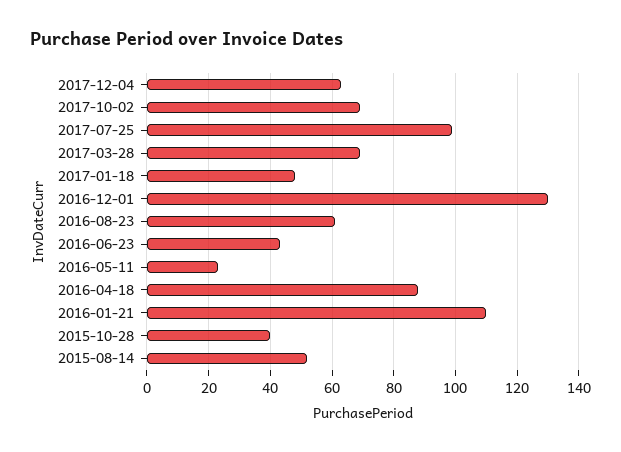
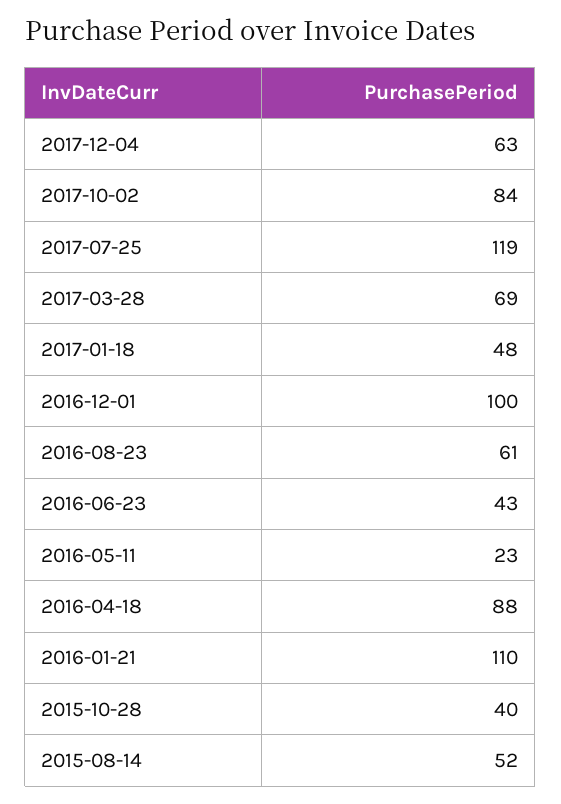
  {
    "2017-12-04": 63,
-   "2017-10-02": 70,
+   "2017-10-02": 84,
-   "2017-07-25": 100,
+   "2017-07-25": 119,
    "2017-03-28": 69,
    "2017-01-18": 48,
-   "2016-12-01": 130,
+   "2016-12-01": 100,
    "2016-08-23": 61,
    "2016-06-23": 43,
    "2016-05-11": 23,
    "2016-04-18": 88,
    "2016-01-21": 110,
    "2015-10-28": 40,
    "2015-08-14": 52
  }

